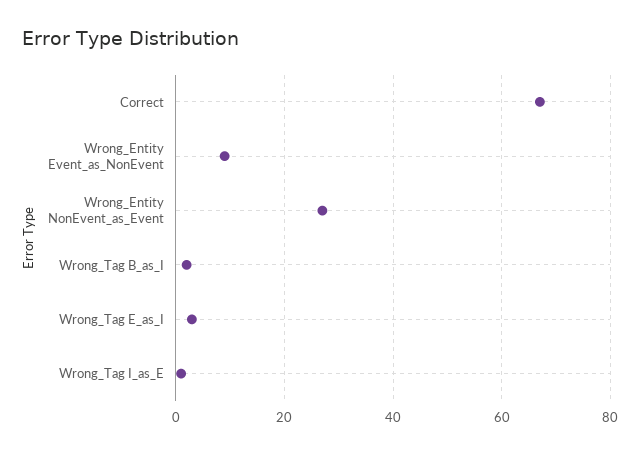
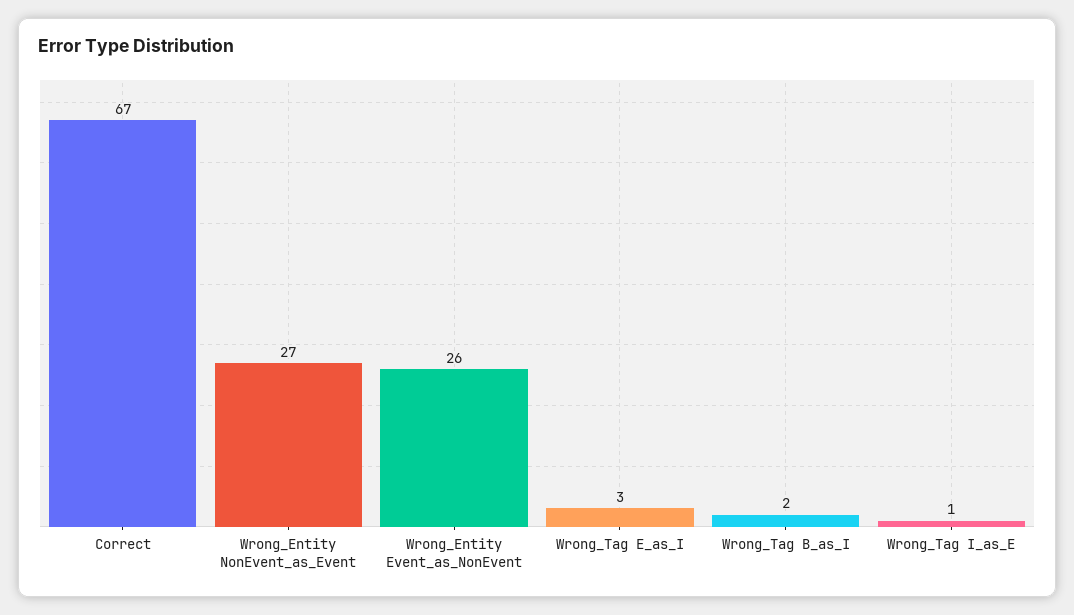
  {
    "Correct": 67,
-   "Wrong_Entity Event_as_NonEvent": 10,
+   "Wrong_Entity Event_as_NonEvent": 26,
    "Wrong_Entity NonEvent_as_Event": 27,
    "Wrong_Tag B_as_I": 2,
    "Wrong_Tag E_as_I": 3,
    "Wrong_Tag I_as_E": 1
  }

